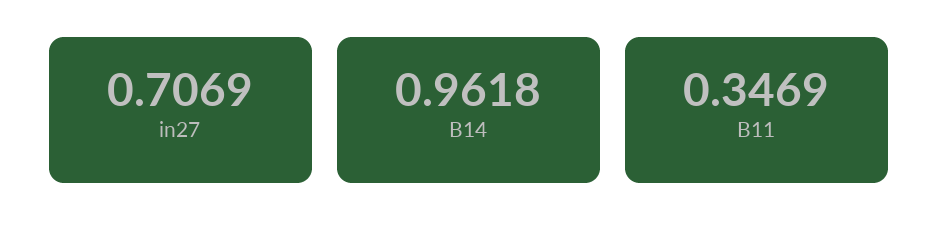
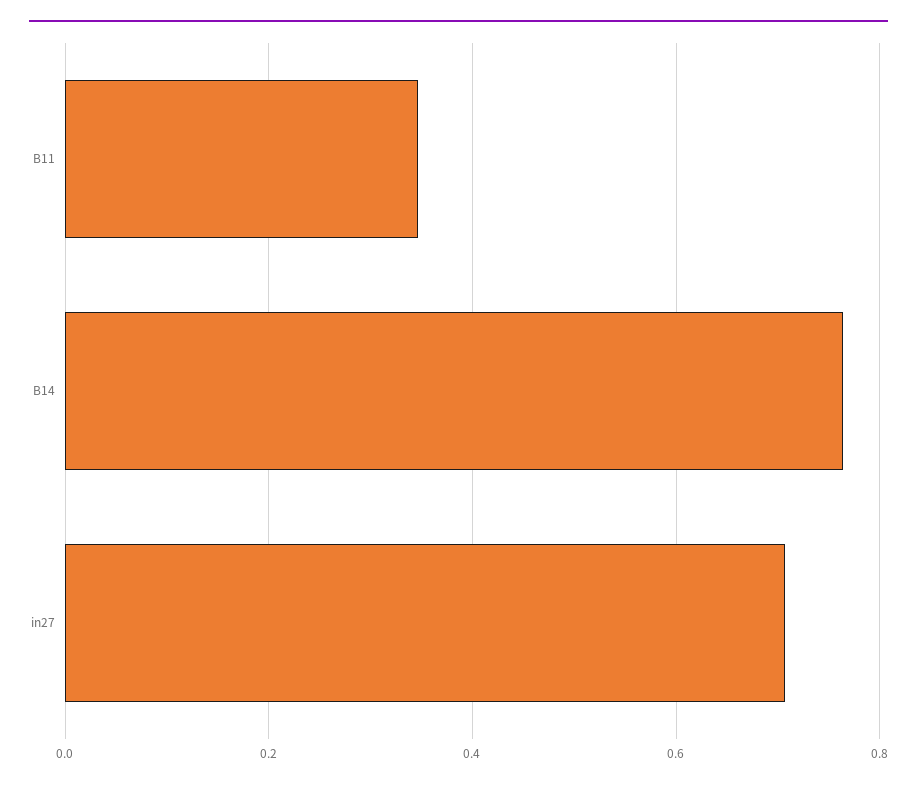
  {
    "in27": 0.7069,
-   "B14": 0.9618,
+   "B14": 0.76,
    "B11": 0.3469
  }

